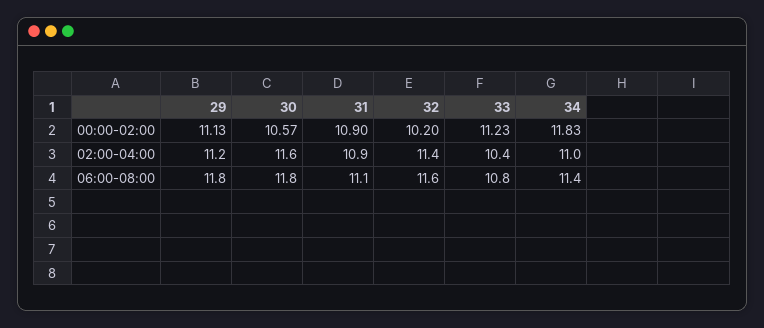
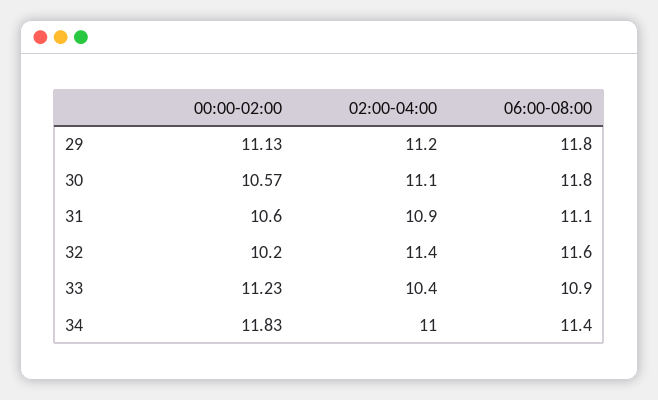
  {
    "29": {
      "00:00-02:00": 11.13,
      "02:00-04:00": 11.2,
      "06:00-08:00": 11.8
    },
    "30": {
      "00:00-02:00": 10.57,
-     "02:00-04:00": 11.6,
+     "02:00-04:00": 11.1,
      "06:00-08:00": 11.8
    },
    "31": {
-     "00:00-02:00": 10.9,
+     "00:00-02:00": 10.6,
      "02:00-04:00": 10.9,
      "06:00-08:00": 11.1
    },
    "32": {
      "00:00-02:00": 10.2,
      "02:00-04:00": 11.4,
      "06:00-08:00": 11.6
    },
    "33": {
      "00:00-02:00": 11.23,
      "02:00-04:00": 10.4,
-     "06:00-08:00": 10.8
+     "06:00-08:00": 10.9
    },
    "34": {
      "00:00-02:00": 11.83,
      "02:00-04:00": 11,
      "06:00-08:00": 11.4
    }
  }

